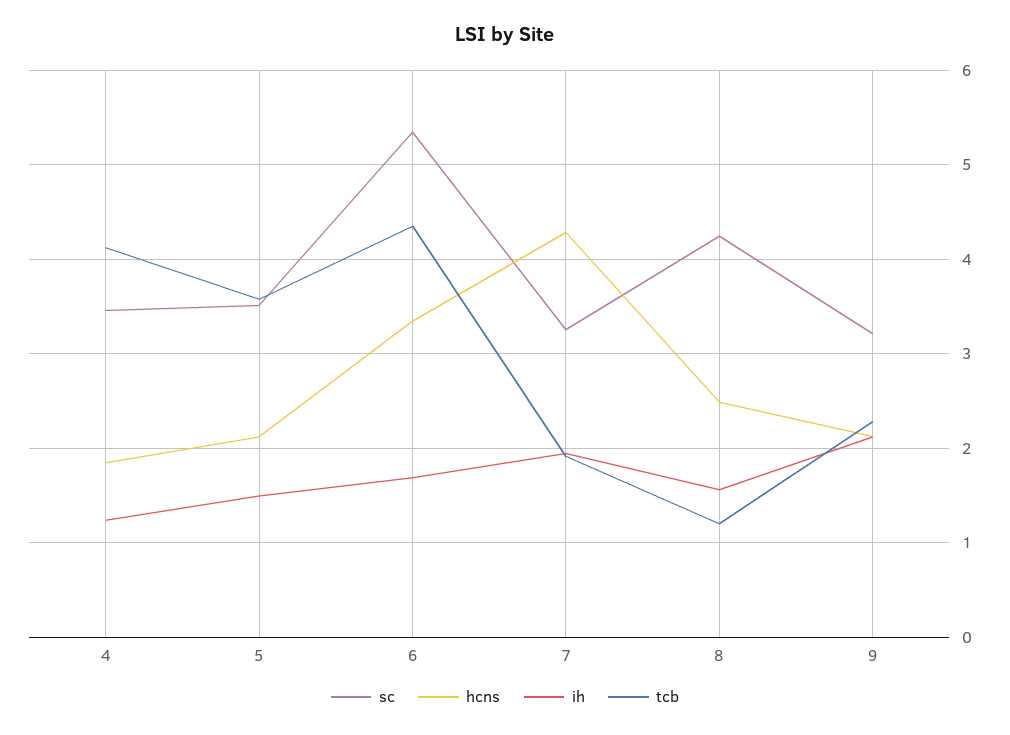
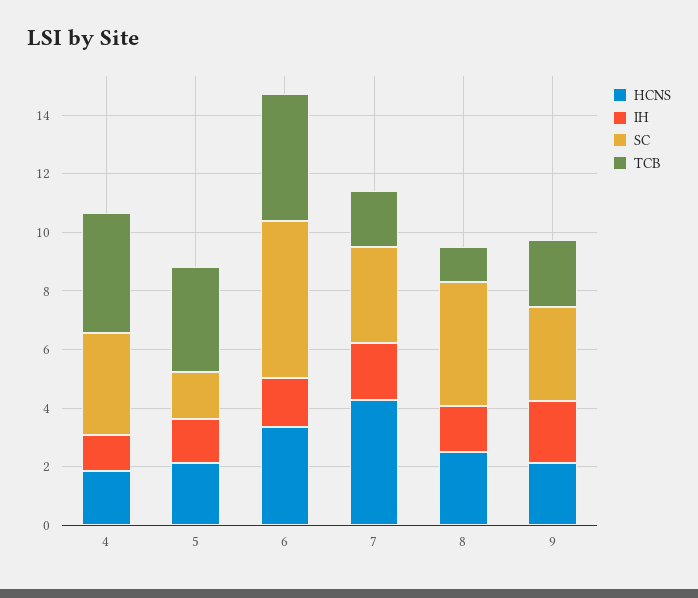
  {
    "sc": {
      "4": 3.5,
-     "5": 3.5,
+     "5": 1.5,
      "6": 5.3,
      "7": 3.3,
      "8": 4.2,
      "9": 3.2
    },
    "hcns": {
      "4": 1.8,
      "5": 2.1,
      "6": 3.3,
      "7": 4.3,
      "8": 2.5,
      "9": 2.1
    },
    "ih": {
      "4": 1.2,
      "5": 1.5,
      "6": 1.7,
      "7": 1.9,
      "8": 1.6,
      "9": 2.1
    },
    "tcb": {
      "4": 4.1,
      "5": 3.6,
      "6": 4.4,
      "7": 1.9,
      "8": 1.2,
      "9": 2.3
    }
  }

